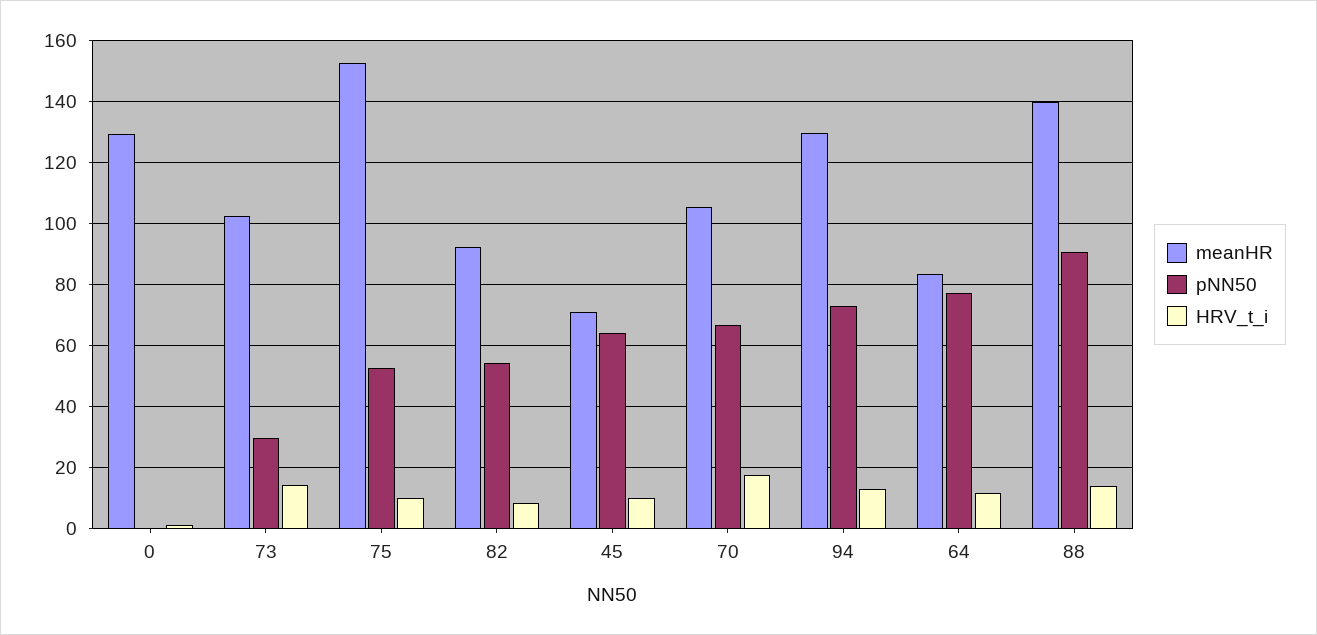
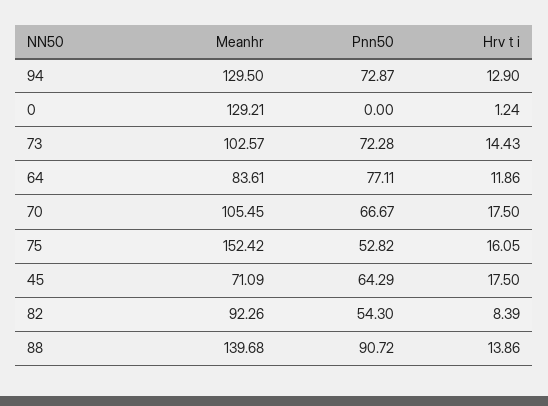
  {
    "meanHR": {
      "0": 129.21,
      "73": 102.57,
      "75": 152.42,
      "82": 92.26,
      "45": 71.09,
      "70": 105.45,
      "94": 129.5,
      "64": 83.61,
      "88": 139.68
    },
    "pNN50": {
      "0": 0,
-     "73": 30,
+     "73": 72.28,
      "75": 52.82,
      "82": 54.3,
      "45": 64.29,
      "70": 66.67,
      "94": 72.87,
      "64": 77.11,
      "88": 90.72
    },
    "HRV_t_i": {
      "0": 1.24,
      "73": 14.43,
-     "75": 10,
+     "75": 16.05,
      "82": 8.39,
-     "45": 10,
+     "45": 17.5,
      "70": 17.5,
      "94": 12.9,
      "64": 11.86,
      "88": 13.86
    }
  }

